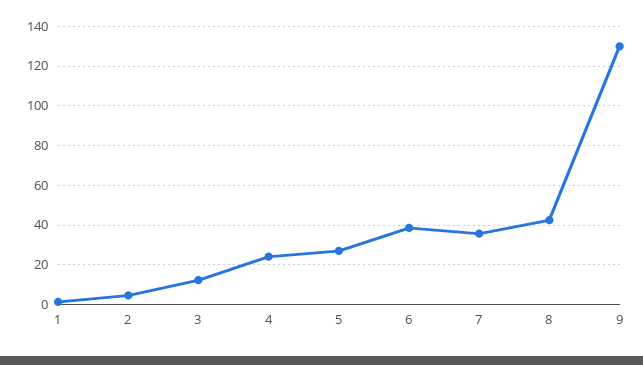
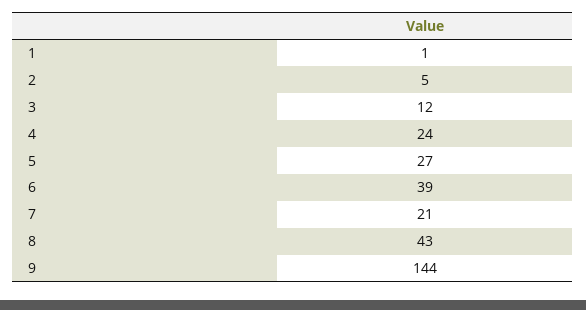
  {
    "1": 1,
    "2": 5,
    "3": 12,
    "4": 24,
    "5": 27,
    "6": 39,
-   "7": 35,
+   "7": 21,
    "8": 43,
-   "9": 130
+   "9": 144
  }

